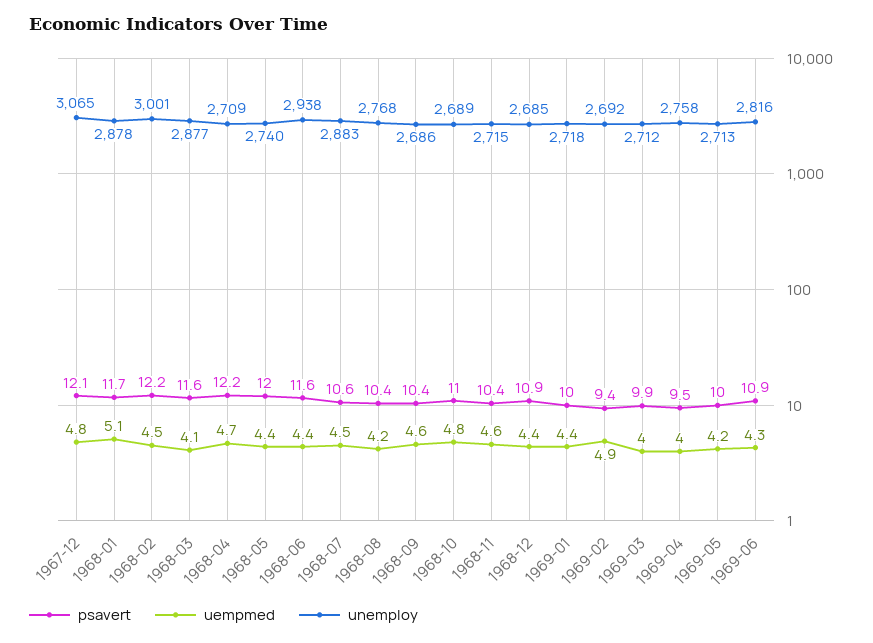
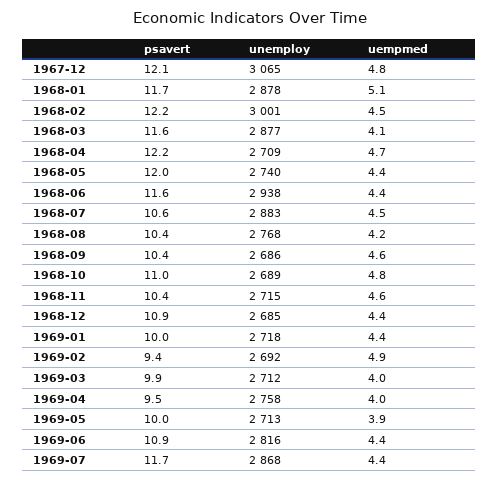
  {
    "psavert": {
      "1967-12": 12.1,
      "1968-01": 11.7,
      "1968-02": 12.2,
      "1968-03": 11.6,
      "1968-04": 12.2,
      "1968-05": 12,
      "1968-06": 11.6,
      "1968-07": 10.6,
      "1968-08": 10.4,
      "1968-09": 10.4,
      "1968-10": 11,
      "1968-11": 10.4,
      "1968-12": 10.9,
      "1969-01": 10,
      "1969-02": 9.4,
      "1969-03": 9.9,
      "1969-04": 9.5,
      "1969-05": 10,
-     "1969-06": 10.9
+     "1969-06": 10.9,
+     "1969-07": 11.7
    },
    "uempmed": {
      "1967-12": 4.8,
      "1968-01": 5.1,
      "1968-02": 4.5,
      "1968-03": 4.1,
      "1968-04": 4.7,
      "1968-05": 4.4,
      "1968-06": 4.4,
      "1968-07": 4.5,
      "1968-08": 4.2,
      "1968-09": 4.6,
      "1968-10": 4.8,
      "1968-11": 4.6,
      "1968-12": 4.4,
      "1969-01": 4.4,
      "1969-02": 4.9,
      "1969-03": 4,
      "1969-04": 4,
-     "1969-05": 4.2,
+     "1969-05": 3.9,
-     "1969-06": 4.3
+     "1969-06": 4.4,
+     "1969-07": 4.4
    },
    "unemploy": {
      "1967-12": 3065,
      "1968-01": 2878,
      "1968-02": 3001,
      "1968-03": 2877,
      "1968-04": 2709,
      "1968-05": 2740,
      "1968-06": 2938,
      "1968-07": 2883,
      "1968-08": 2768,
      "1968-09": 2686,
      "1968-10": 2689,
      "1968-11": 2715,
      "1968-12": 2685,
      "1969-01": 2718,
      "1969-02": 2692,
      "1969-03": 2712,
      "1969-04": 2758,
      "1969-05": 2713,
-     "1969-06": 2816
+     "1969-06": 2816,
+     "1969-07": 2868
    }
  }

